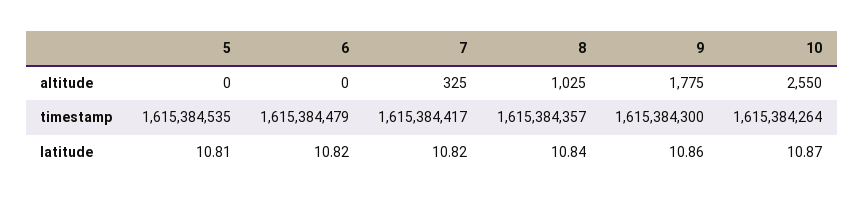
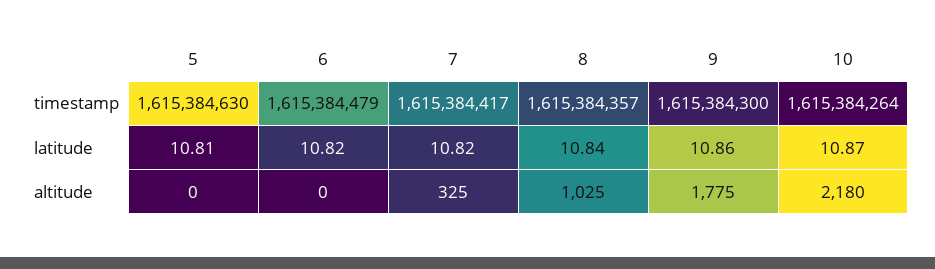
  {
    "5": {
      "altitude": 0,
-     "timestamp": 1615384535,
+     "timestamp": 1615384630,
      "latitude": 10.81
    },
    "6": {
      "altitude": 0,
      "timestamp": 1615384479,
      "latitude": 10.82
    },
    "7": {
      "altitude": 325,
      "timestamp": 1615384417,
      "latitude": 10.82
    },
    "8": {
      "altitude": 1025,
      "timestamp": 1615384357,
      "latitude": 10.84
    },
    "9": {
      "altitude": 1775,
      "timestamp": 1615384300,
      "latitude": 10.86
    },
    "10": {
-     "altitude": 2550,
+     "altitude": 2180,
      "timestamp": 1615384264,
      "latitude": 10.87
    }
  }

